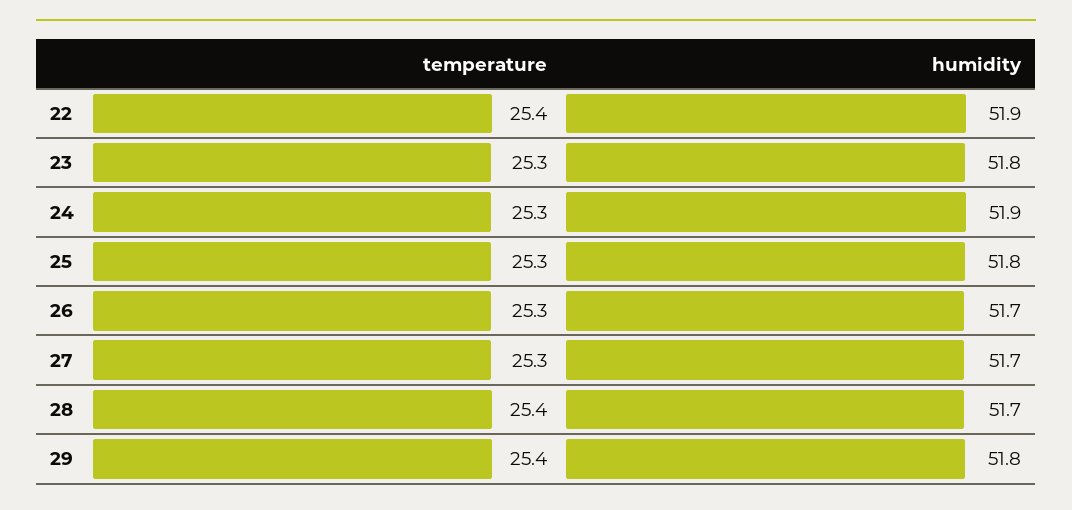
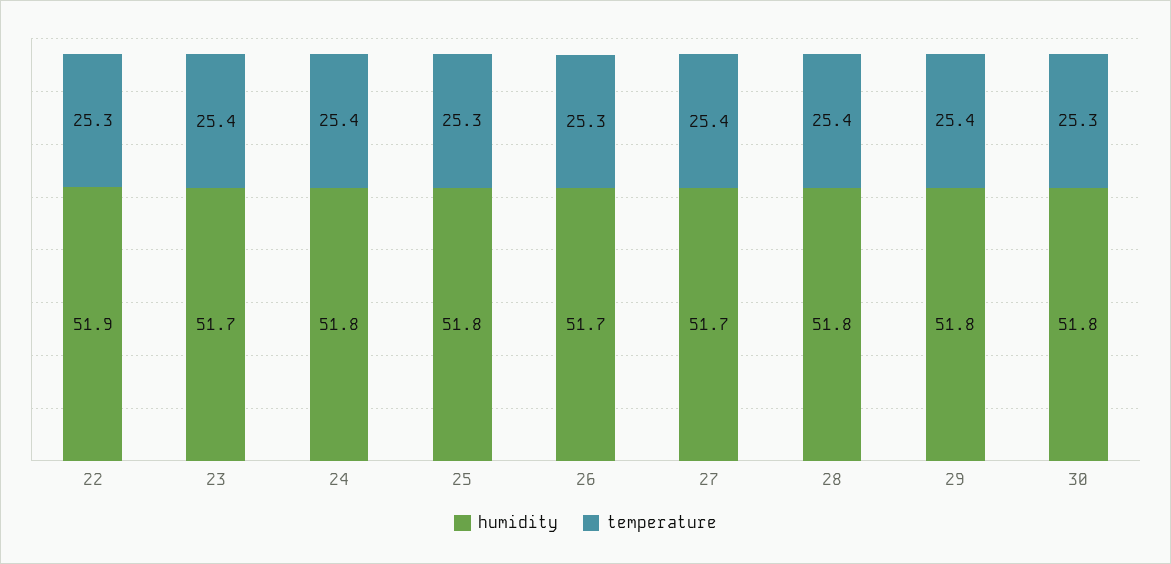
  {
    "temperature": {
-     "22": 25.4,
+     "22": 25.3,
-     "23": 25.3,
+     "23": 25.4,
-     "24": 25.3,
+     "24": 25.4,
      "25": 25.3,
      "26": 25.3,
-     "27": 25.3,
+     "27": 25.4,
      "28": 25.4,
-     "29": 25.4
+     "29": 25.4,
+     "30": 25.3
    },
    "humidity": {
      "22": 51.9,
-     "23": 51.8,
+     "23": 51.7,
-     "24": 51.9,
+     "24": 51.8,
      "25": 51.8,
      "26": 51.7,
      "27": 51.7,
-     "28": 51.7,
+     "28": 51.8,
-     "29": 51.8
+     "29": 51.8,
+     "30": 51.8
    }
  }

